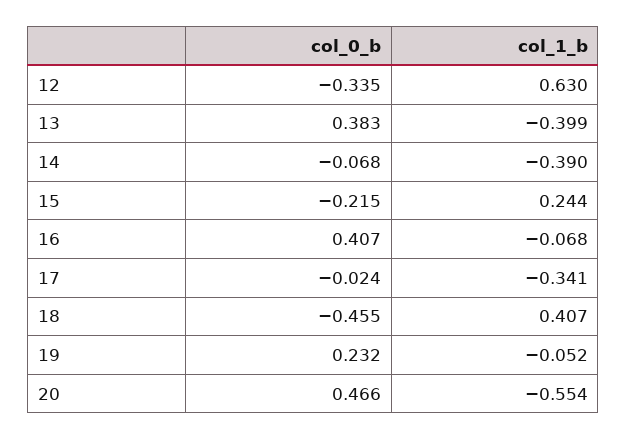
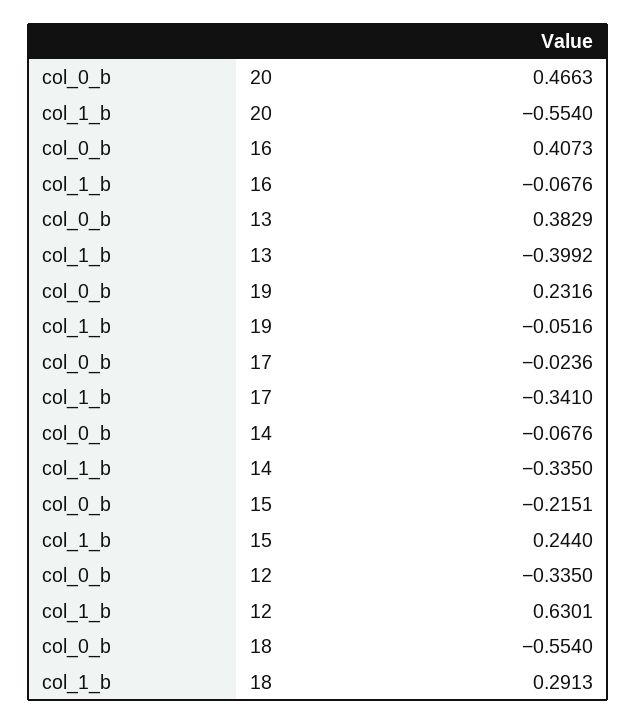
  {
    "col_0_b": {
      "12": -0.335,
      "13": 0.3829,
      "14": -0.0676,
      "15": -0.2151,
      "16": 0.4073,
      "17": -0.0236,
-     "18": -0.455,
+     "18": -0.554,
      "19": 0.2316,
      "20": 0.4663
    },
    "col_1_b": {
      "12": 0.6301,
      "13": -0.3992,
-     "14": -0.39,
+     "14": -0.335,
      "15": 0.244,
      "16": -0.0676,
      "17": -0.341,
-     "18": 0.407,
+     "18": 0.2913,
      "19": -0.0516,
      "20": -0.554
    }
  }

